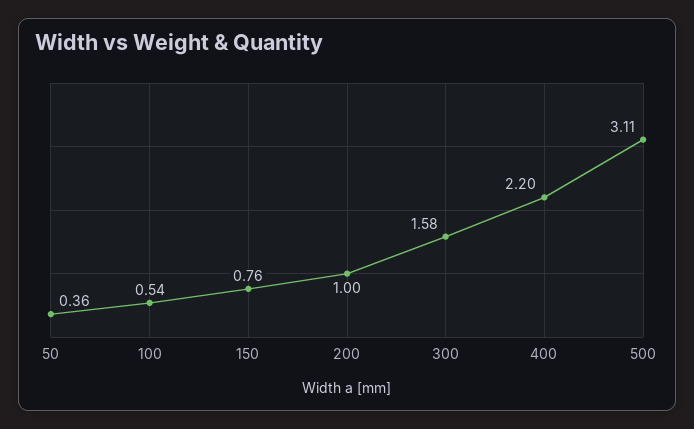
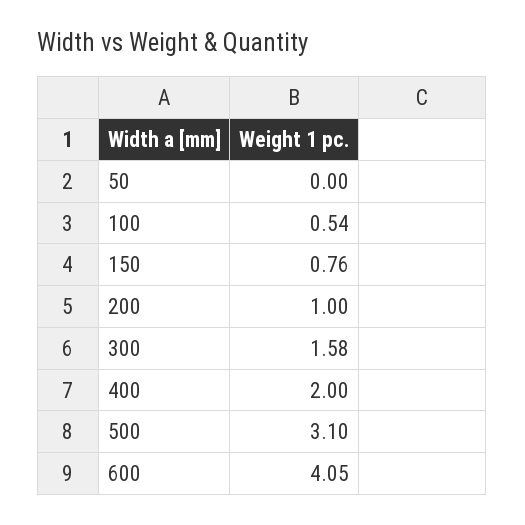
  {
-   "50": 0.36,
+   "50": 0,
    "100": 0.54,
    "150": 0.76,
    "200": 1,
    "300": 1.58,
-   "400": 2.2,
+   "400": 2,
-   "500": 3.11
+   "500": 3.1,
+   "600": 4.05
  }

